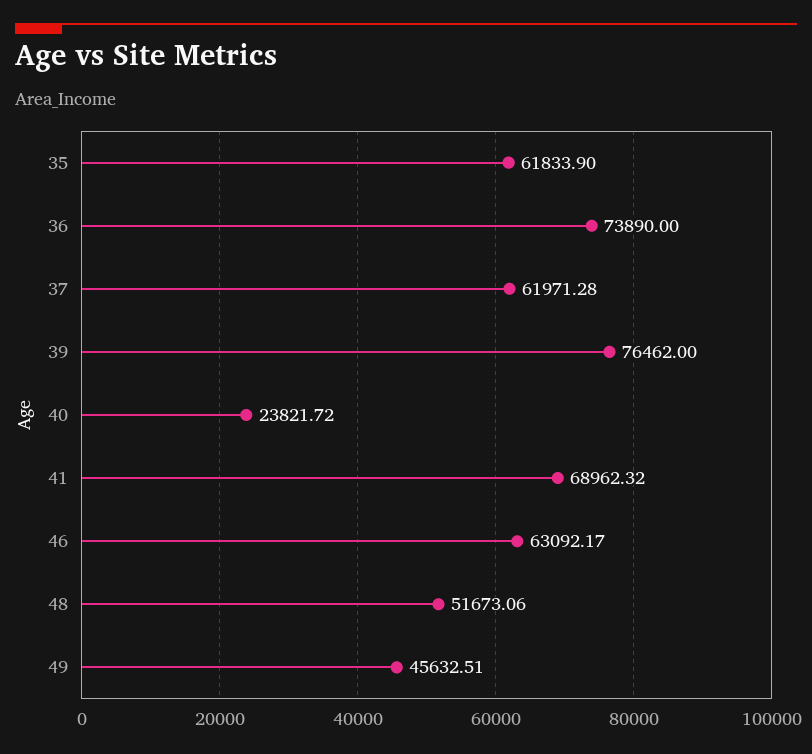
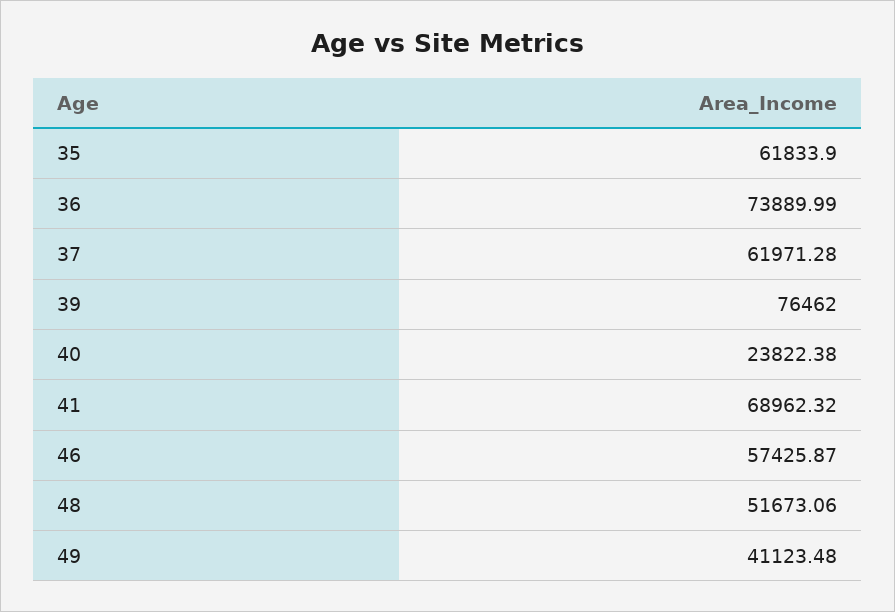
  {
    "35": 61833.9,
-   "36": 73890,
+   "36": 73889.99,
    "37": 61971.28,
    "39": 76462,
-   "40": 23821.72,
+   "40": 23822.38,
    "41": 68962.32,
-   "46": 63092.17,
+   "46": 57425.87,
    "48": 51673.06,
-   "49": 45632.51
+   "49": 41123.48
  }

